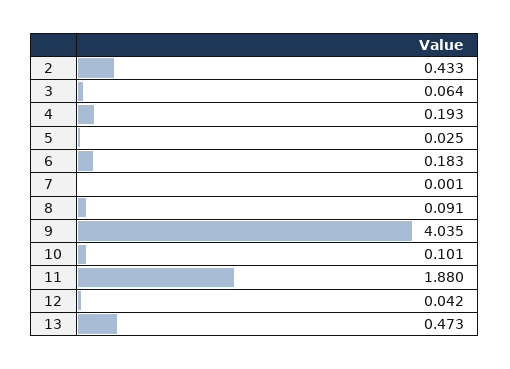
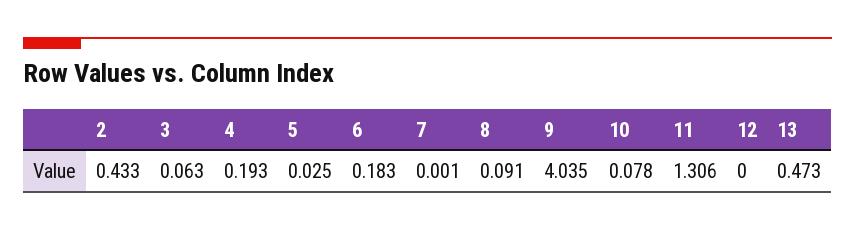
  {
    "2": 0.433,
-   "3": 0.064,
+   "3": 0.063,
    "4": 0.193,
    "5": 0.025,
    "6": 0.183,
    "7": 0.001,
    "8": 0.091,
    "9": 4.035,
-   "10": 0.101,
+   "10": 0.078,
-   "11": 1.88,
+   "11": 1.306,
-   "12": 0.042,
+   "12": 0,
    "13": 0.473
  }

